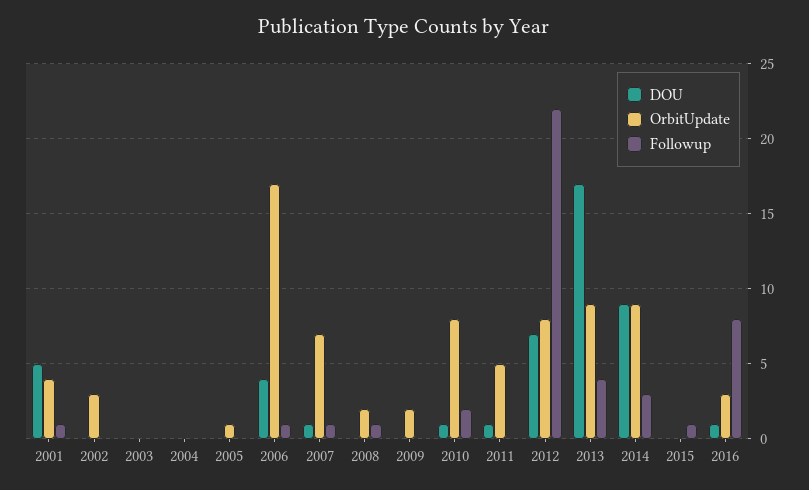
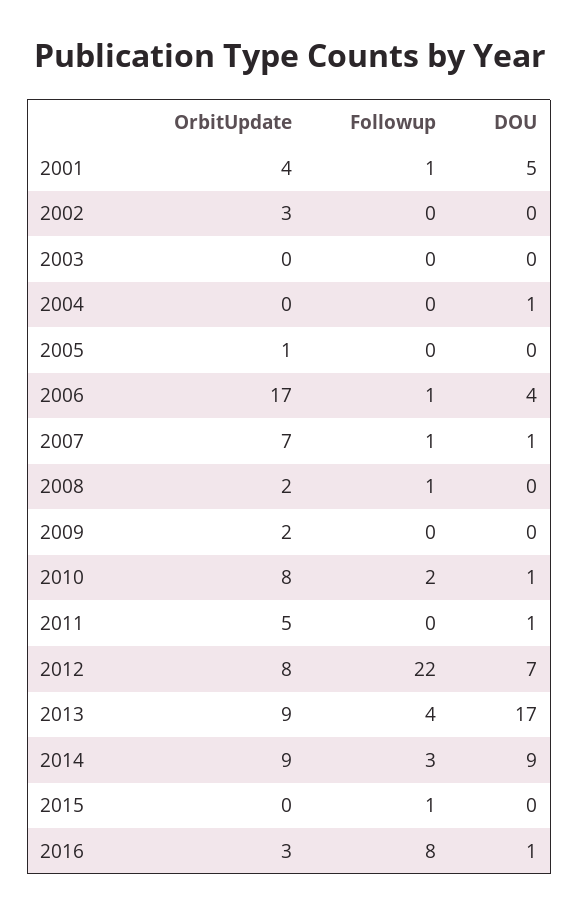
  {
    "DOU": {
      "2001": 5,
      "2002": 0,
      "2003": 0,
-     "2004": 0,
+     "2004": 1,
      "2005": 0,
      "2006": 4,
      "2007": 1,
      "2008": 0,
      "2009": 0,
      "2010": 1,
      "2011": 1,
      "2012": 7,
      "2013": 17,
      "2014": 9,
      "2015": 0,
      "2016": 1
    },
    "OrbitUpdate": {
      "2001": 4,
      "2002": 3,
      "2003": 0,
      "2004": 0,
      "2005": 1,
      "2006": 17,
      "2007": 7,
      "2008": 2,
      "2009": 2,
      "2010": 8,
      "2011": 5,
      "2012": 8,
      "2013": 9,
      "2014": 9,
      "2015": 0,
      "2016": 3
    },
    "Followup": {
      "2001": 1,
      "2002": 0,
      "2003": 0,
      "2004": 0,
      "2005": 0,
      "2006": 1,
      "2007": 1,
      "2008": 1,
      "2009": 0,
      "2010": 2,
      "2011": 0,
      "2012": 22,
      "2013": 4,
      "2014": 3,
      "2015": 1,
      "2016": 8
    }
  }

